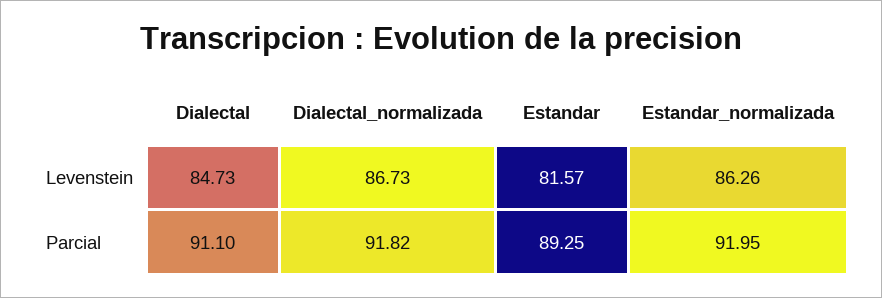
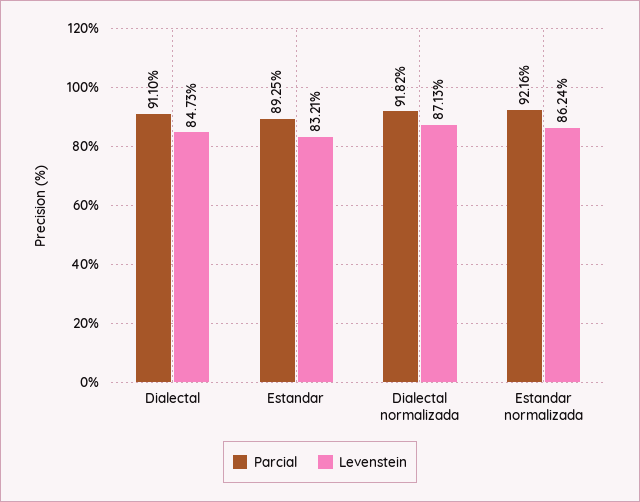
  {
    "Levenstein": {
      "Dialectal": 84.73,
-     "Dialectal_normalizada": 86.73,
+     "Dialectal_normalizada": 87.13,
-     "Estandar": 81.57,
+     "Estandar": 83.21,
-     "Estandar_normalizada": 86.26
+     "Estandar_normalizada": 86.24
    },
    "Parcial": {
      "Dialectal": 91.1,
      "Dialectal_normalizada": 91.82,
      "Estandar": 89.25,
-     "Estandar_normalizada": 91.95
+     "Estandar_normalizada": 92.16
    }
  }

